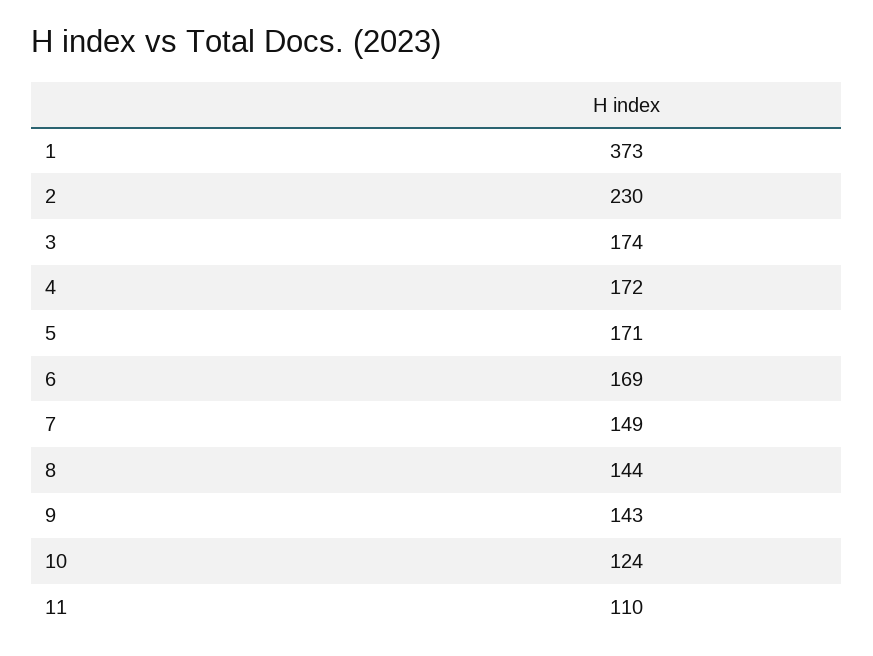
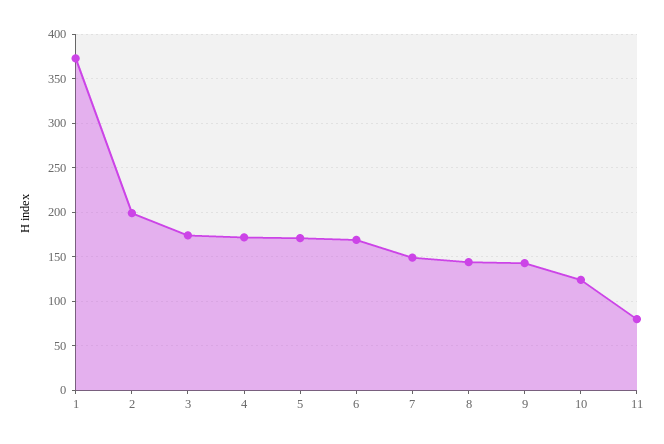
  {
    "1": 373,
-   "2": 230,
+   "2": 200,
    "3": 174,
    "4": 172,
    "5": 171,
    "6": 169,
    "7": 149,
    "8": 144,
    "9": 143,
    "10": 124,
-   "11": 110
+   "11": 80
  }

